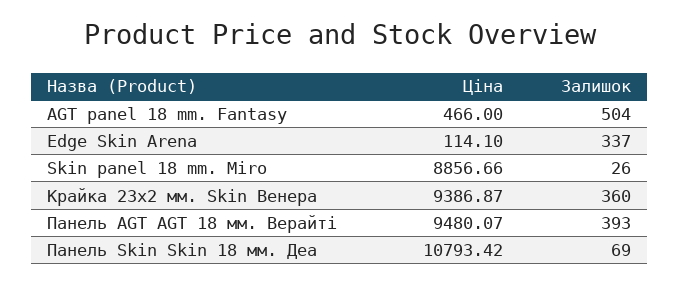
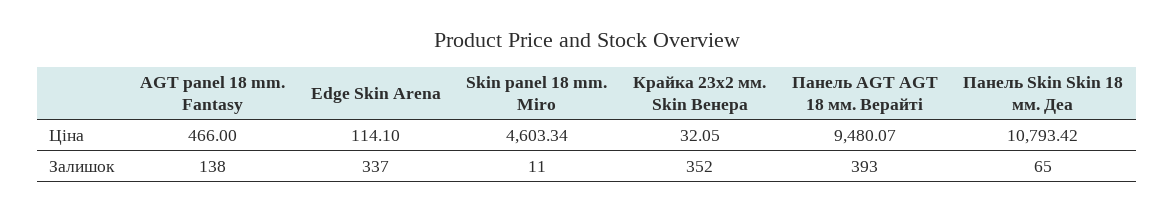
  {
    "Ціна": {
      "AGT panel 18 mm. Fantasy": 466,
      "Edge Skin Arena": 114.1,
-     "Skin panel 18 mm. Miro": 8856.66,
+     "Skin panel 18 mm. Miro": 4603.34,
-     "Крайка 23x2 мм. Skin Венера": 9386.87,
+     "Крайка 23x2 мм. Skin Венера": 32.05,
      "Панель AGT AGT 18 мм. Верайті": 9480.07,
      "Панель Skin Skin 18 мм. Деа": 10793.42
    },
    "Залишок": {
-     "AGT panel 18 mm. Fantasy": 504,
+     "AGT panel 18 mm. Fantasy": 138,
      "Edge Skin Arena": 337,
-     "Skin panel 18 mm. Miro": 26,
+     "Skin panel 18 mm. Miro": 11,
-     "Крайка 23x2 мм. Skin Венера": 360,
+     "Крайка 23x2 мм. Skin Венера": 352,
      "Панель AGT AGT 18 мм. Верайті": 393,
-     "Панель Skin Skin 18 мм. Деа": 69
+     "Панель Skin Skin 18 мм. Деа": 65
    }
  }

